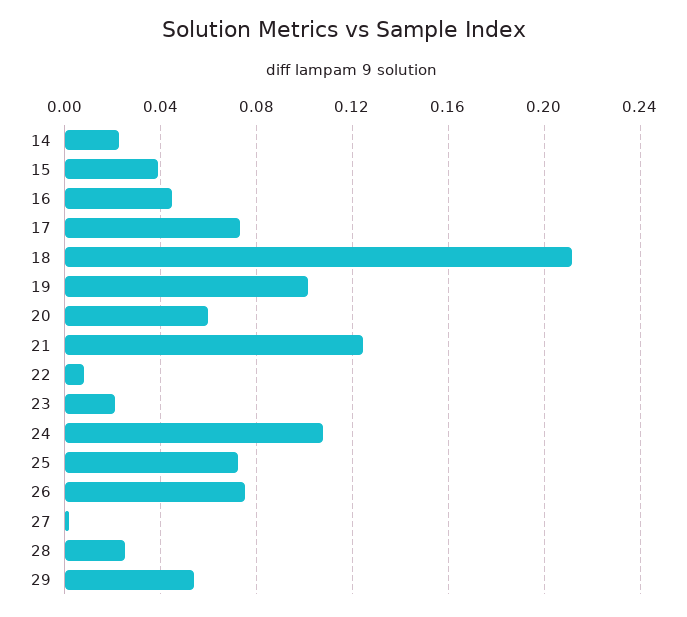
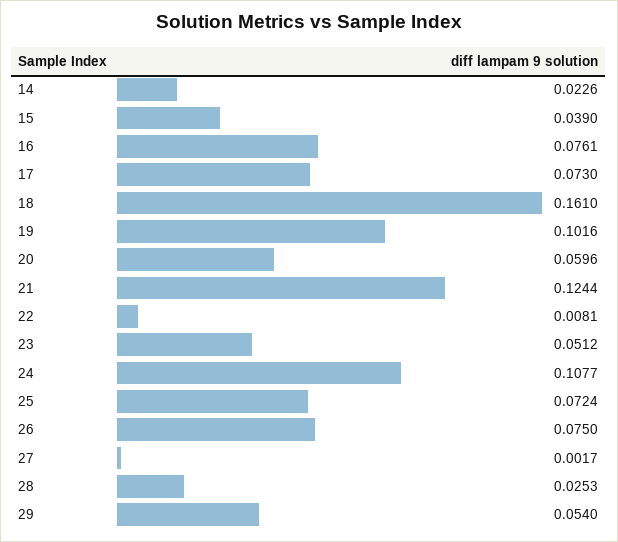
  {
    "14": 0.0226,
    "15": 0.039,
-   "16": 0.045,
+   "16": 0.0761,
    "17": 0.073,
-   "18": 0.21,
+   "18": 0.161,
    "19": 0.1016,
    "20": 0.0596,
    "21": 0.1244,
    "22": 0.0081,
-   "23": 0.02,
+   "23": 0.0512,
    "24": 0.1077,
    "25": 0.0724,
    "26": 0.075,
    "27": 0.0017,
    "28": 0.0253,
    "29": 0.054
  }

